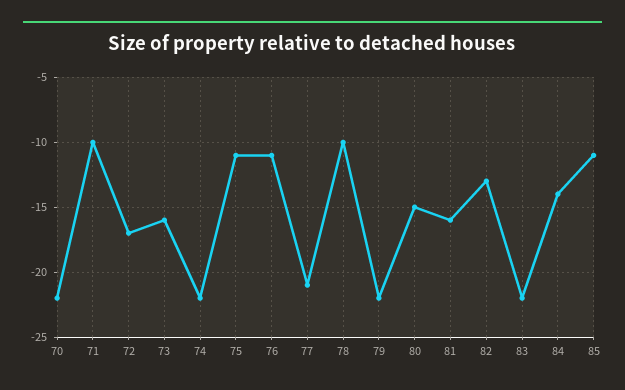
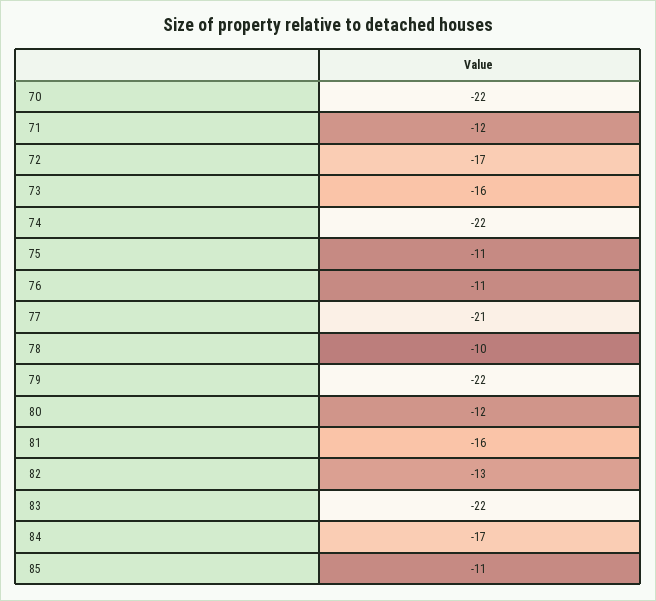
  {
    "70": -22,
-   "71": -10,
+   "71": -12,
    "72": -17,
    "73": -16,
    "74": -22,
    "75": -11,
    "76": -11,
    "77": -21,
    "78": -10,
    "79": -22,
-   "80": -15,
+   "80": -12,
    "81": -16,
    "82": -13,
    "83": -22,
-   "84": -14,
+   "84": -17,
    "85": -11
  }

